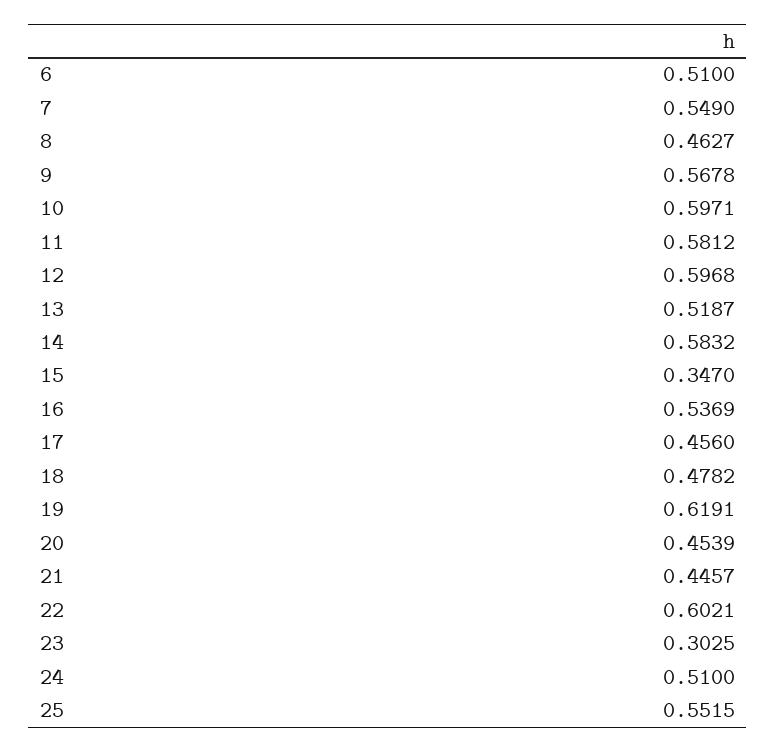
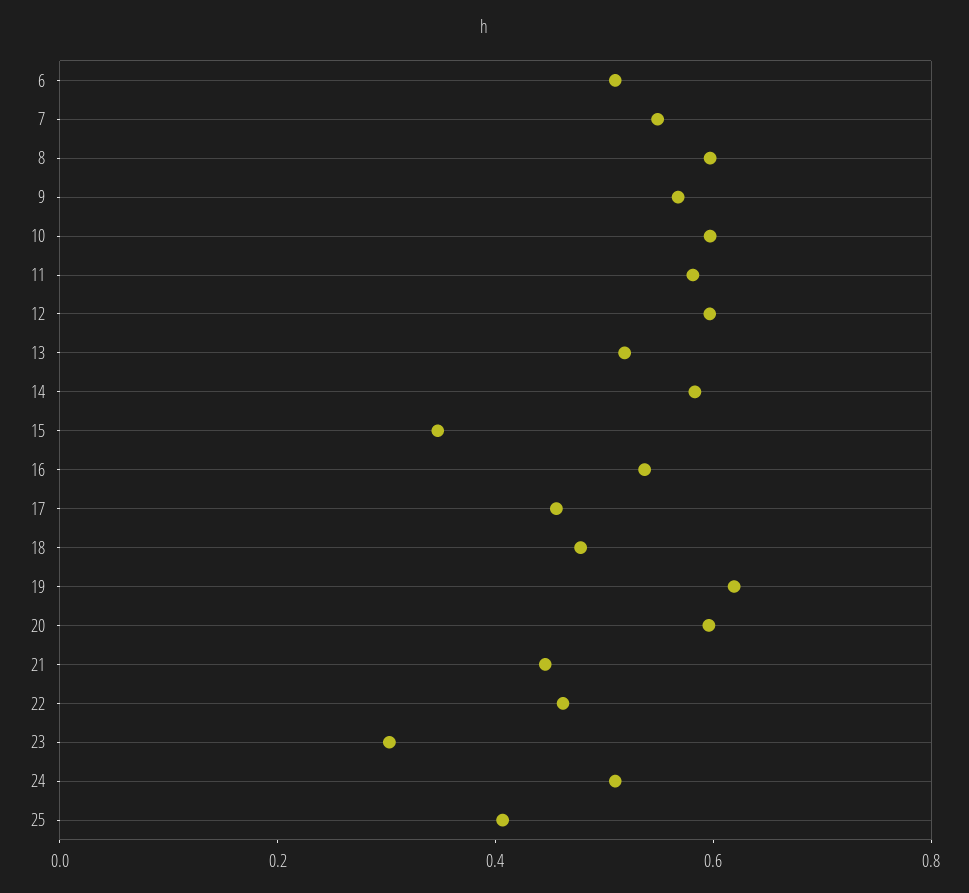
  {
    "6": 0.51,
    "7": 0.549,
-   "8": 0.4627,
+   "8": 0.6,
    "9": 0.5678,
    "10": 0.5971,
    "11": 0.5812,
    "12": 0.5968,
    "13": 0.5187,
    "14": 0.5832,
    "15": 0.347,
    "16": 0.5369,
    "17": 0.456,
    "18": 0.4782,
    "19": 0.6191,
-   "20": 0.4539,
+   "20": 0.6,
    "21": 0.4457,
-   "22": 0.6021,
+   "22": 0.45,
    "23": 0.3025,
    "24": 0.51,
-   "25": 0.5515
+   "25": 0.4
  }

